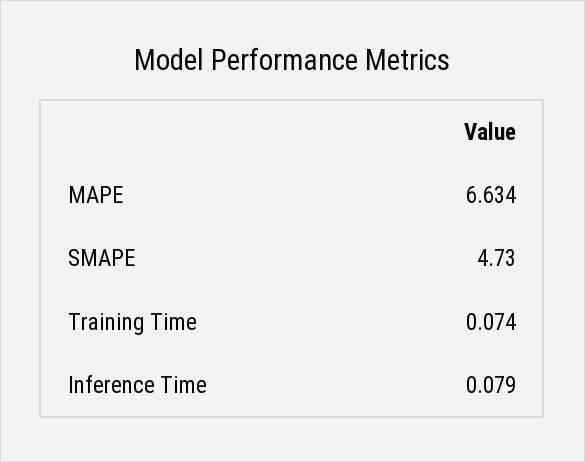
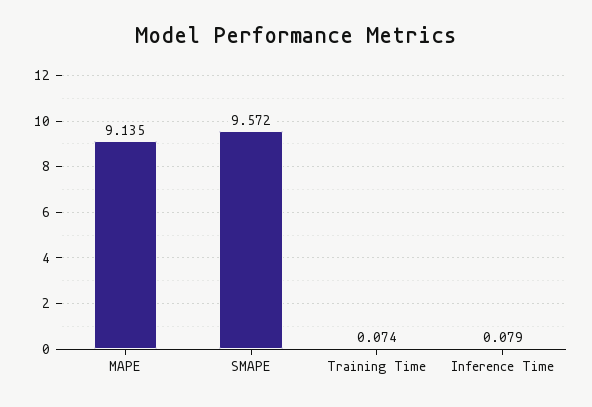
  {
-   "MAPE": 6.634,
+   "MAPE": 9.135,
-   "SMAPE": 4.73,
+   "SMAPE": 9.572,
    "Training Time": 0.074,
    "Inference Time": 0.079
  }

